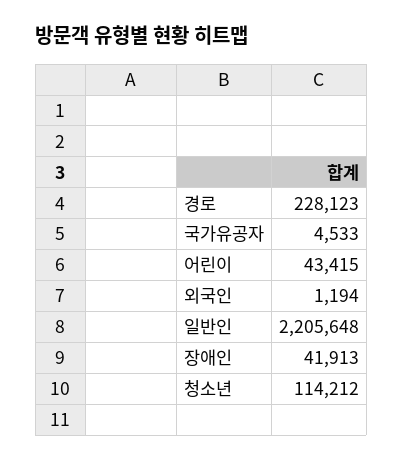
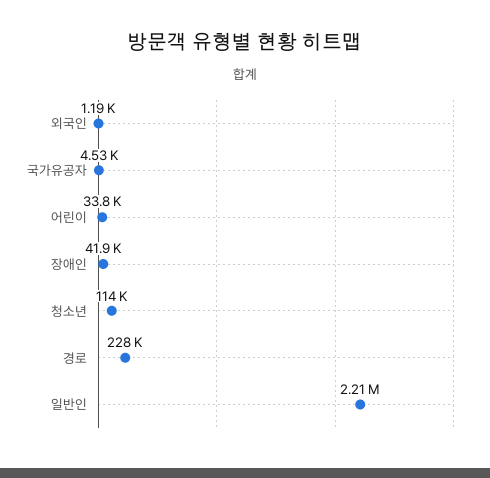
  {
    "경로": 228123,
    "국가유공자": 4533,
-   "어린이": 43415,
+   "어린이": 33800,
    "외국인": 1194,
    "일반인": 2205648,
    "장애인": 41913,
    "청소년": 114212
  }

